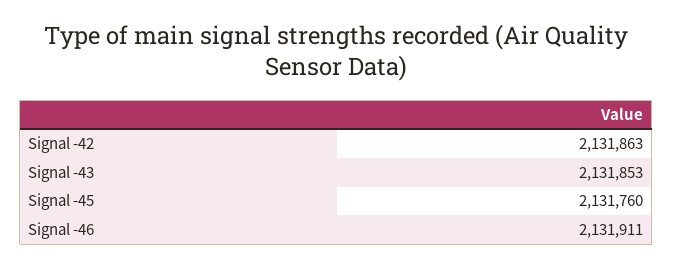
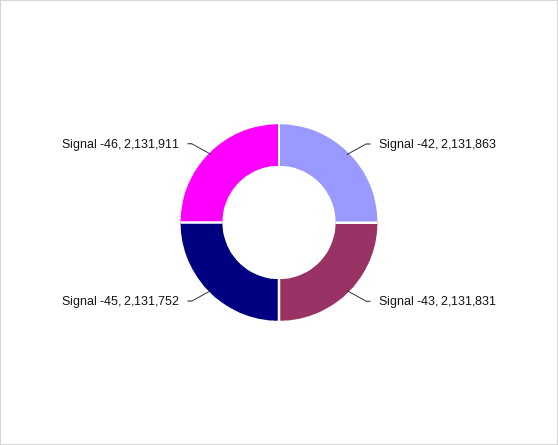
  {
    "Signal -42": 2131863,
-   "Signal -43": 2131853,
+   "Signal -43": 2131831,
-   "Signal -45": 2131760,
+   "Signal -45": 2131752,
    "Signal -46": 2131911
  }

